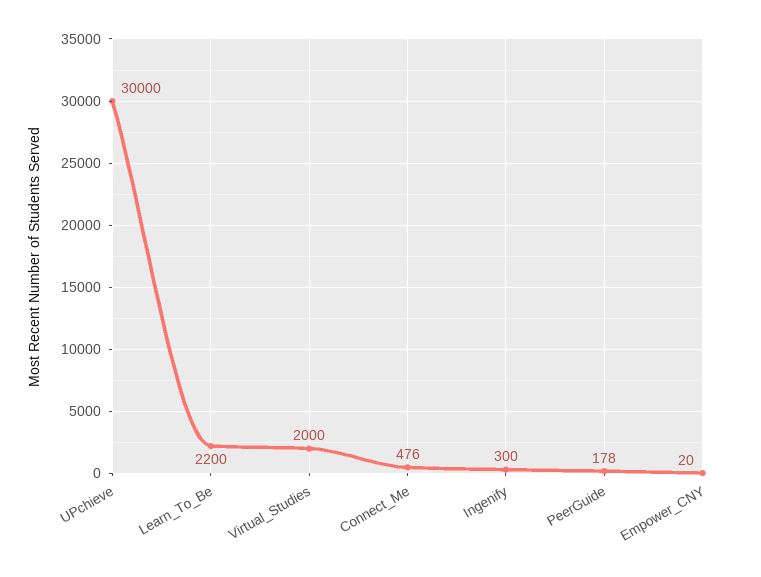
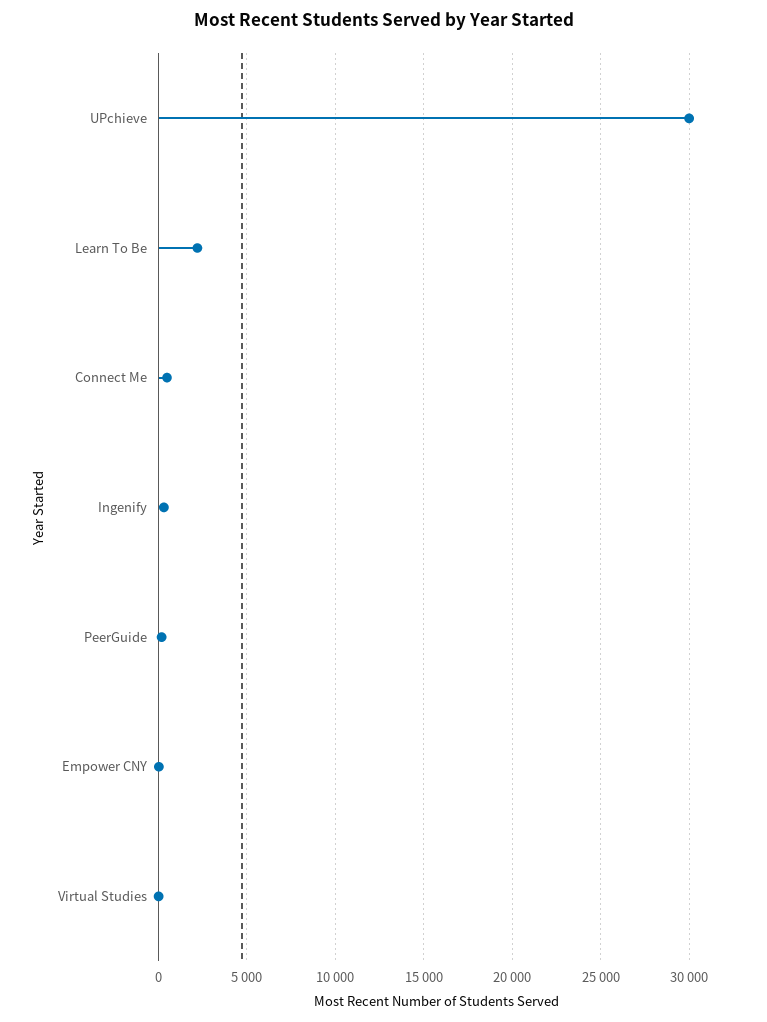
  {
    "UPchieve": 30000,
    "Learn_To_Be": 2200,
-   "Virtual_Studies": 2000,
+   "Virtual_Studies": 0,
    "Connect_Me": 476,
    "Ingenify": 300,
    "PeerGuide": 178,
    "Empower_CNY": 20
  }

